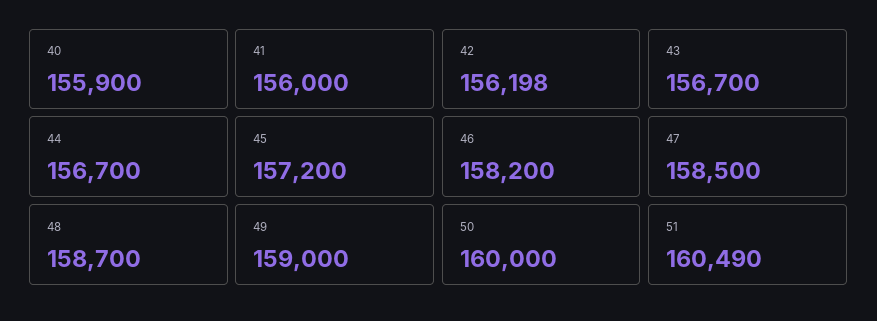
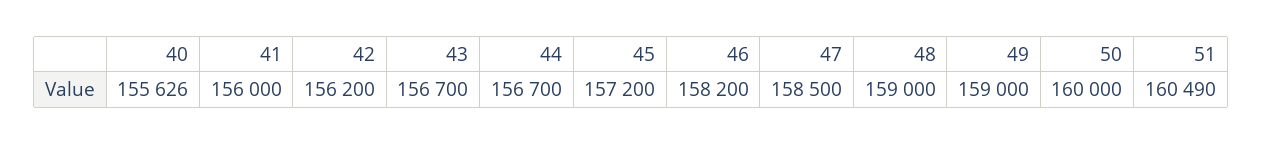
  {
-   "40": 155900,
+   "40": 155626,
    "41": 156000,
-   "42": 156198,
+   "42": 156200,
    "43": 156700,
    "44": 156700,
    "45": 157200,
    "46": 158200,
    "47": 158500,
-   "48": 158700,
+   "48": 159000,
    "49": 159000,
    "50": 160000,
    "51": 160490
  }

